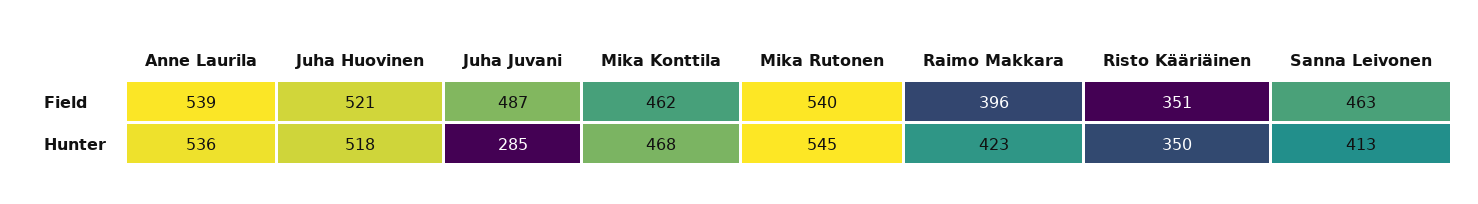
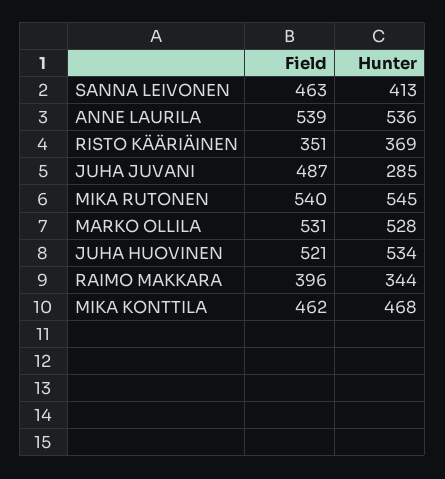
  {
    "Anne Laurila": {
      "Field": 539,
      "Hunter": 536
    },
    "Juha Huovinen": {
      "Field": 521,
-     "Hunter": 518
+     "Hunter": 534
    },
    "Juha Juvani": {
      "Field": 487,
      "Hunter": 285
    },
    "Mika Konttila": {
      "Field": 462,
      "Hunter": 468
    },
    "Mika Rutonen": {
      "Field": 540,
      "Hunter": 545
    },
    "Raimo Makkara": {
      "Field": 396,
-     "Hunter": 423
+     "Hunter": 344
    },
    "Risto Kääriäinen": {
      "Field": 351,
-     "Hunter": 350
+     "Hunter": 369
    },
    "Sanna Leivonen": {
      "Field": 463,
      "Hunter": 413
-   }
+   },
+   "MARKO OLLILA": {
+     "Field": 531,
+     "Hunter": 528
+   }
  }

